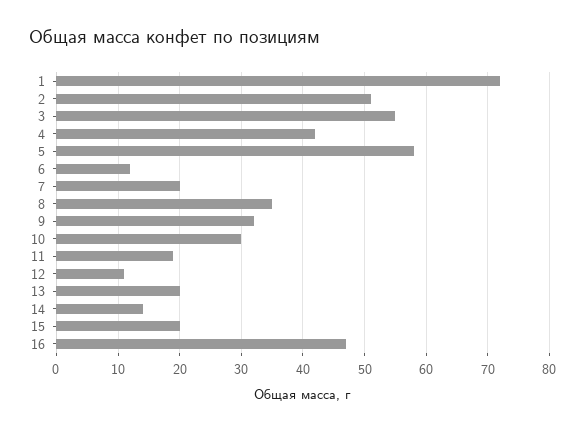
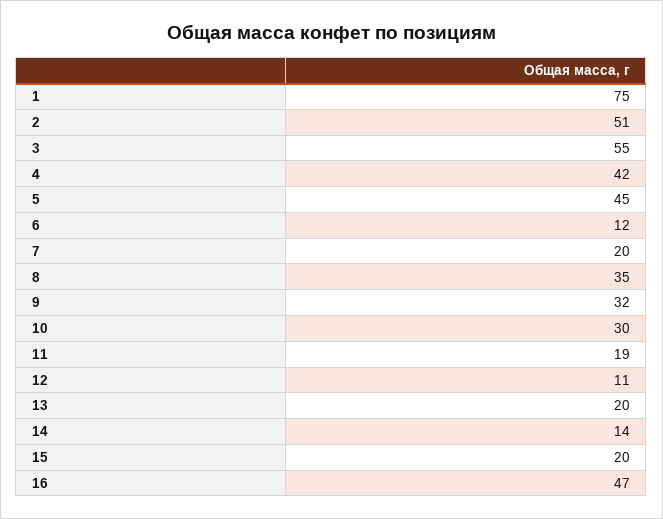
  {
-   "1": 72,
+   "1": 75,
    "2": 51,
    "3": 55,
    "4": 42,
-   "5": 58,
+   "5": 45,
    "6": 12,
    "7": 20,
    "8": 35,
    "9": 32,
    "10": 30,
    "11": 19,
    "12": 11,
    "13": 20,
    "14": 14,
    "15": 20,
    "16": 47
  }

